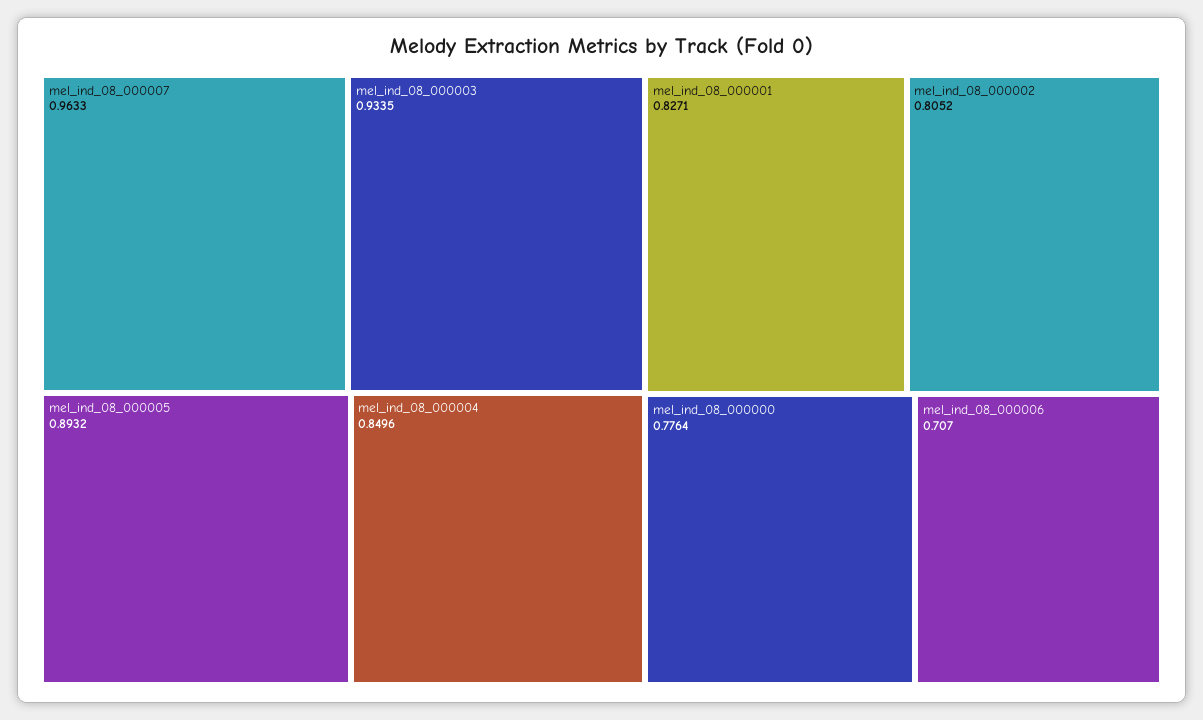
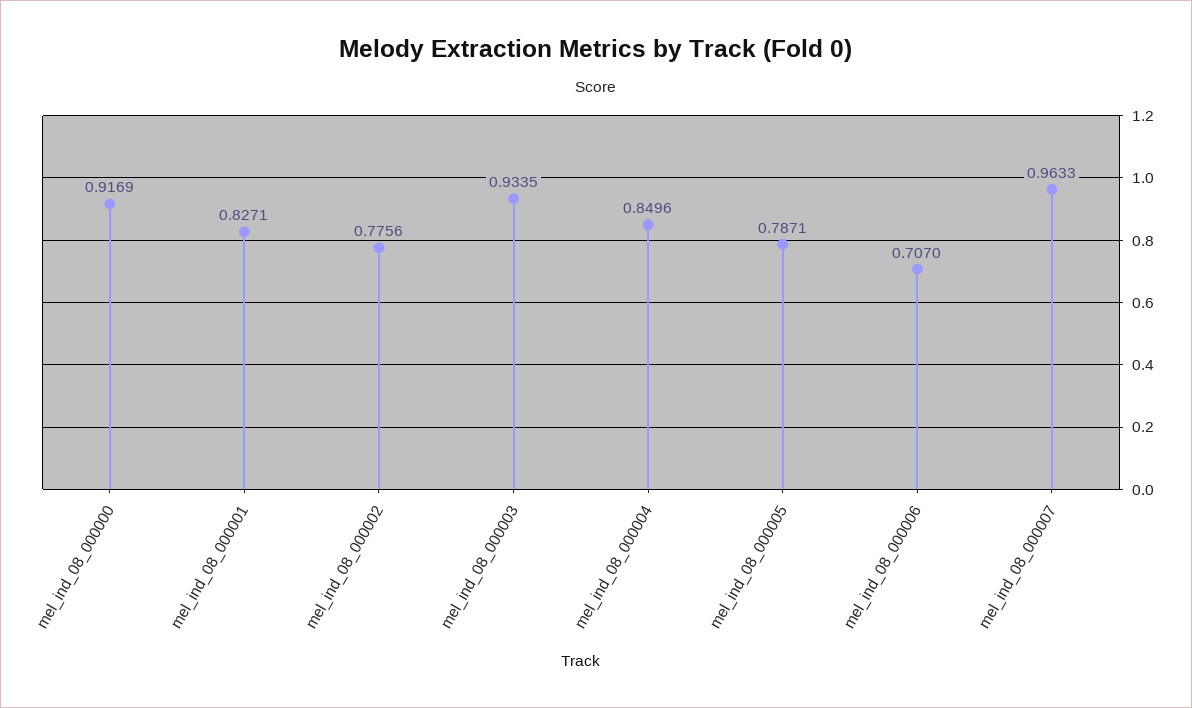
  {
    "mel_ind_08_000007": 0.9633,
    "mel_ind_08_000003": 0.9335,
-   "mel_ind_08_000005": 0.8932,
+   "mel_ind_08_000005": 0.7871,
    "mel_ind_08_000004": 0.8496,
    "mel_ind_08_000001": 0.8271,
-   "mel_ind_08_000002": 0.8052,
+   "mel_ind_08_000002": 0.7756,
-   "mel_ind_08_000000": 0.7764,
+   "mel_ind_08_000000": 0.9169,
    "mel_ind_08_000006": 0.707
  }

